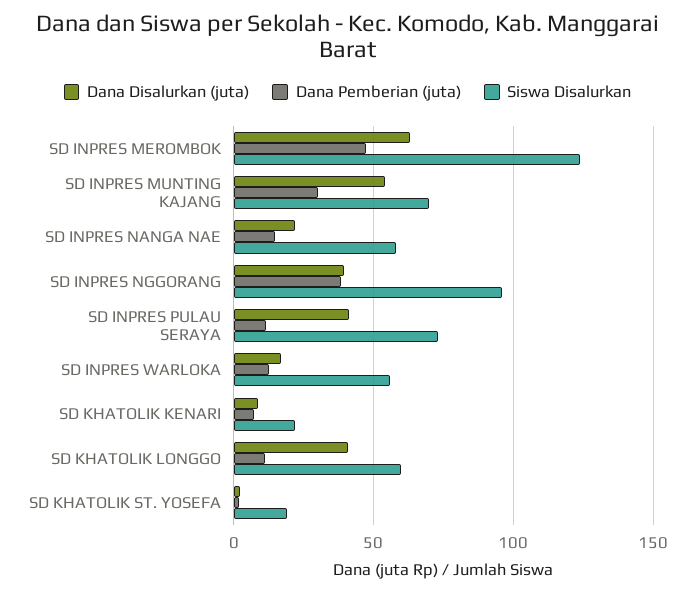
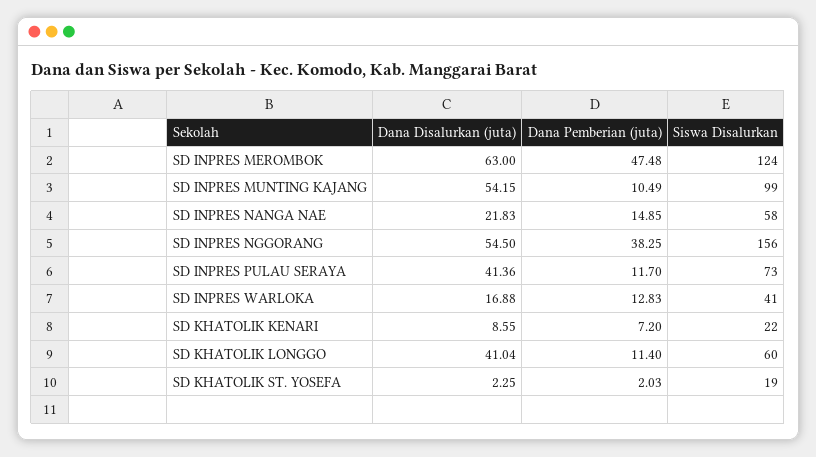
  {
    "Dana Disalurkan (juta)": {
      "SD INPRES MEROMBOK": 63,
      "SD INPRES MUNTING KAJANG": 54.15,
      "SD INPRES NANGA NAE": 21.83,
-     "SD INPRES NGGORANG": 40,
+     "SD INPRES NGGORANG": 54.5,
      "SD INPRES PULAU SERAYA": 41.36,
      "SD INPRES WARLOKA": 16.88,
      "SD KHATOLIK KENARI": 8.55,
      "SD KHATOLIK LONGGO": 41.04,
      "SD KHATOLIK ST. YOSEFA": 2.25
    },
    "Dana Pemberian (juta)": {
      "SD INPRES MEROMBOK": 47.48,
-     "SD INPRES MUNTING KAJANG": 30,
+     "SD INPRES MUNTING KAJANG": 10.49,
      "SD INPRES NANGA NAE": 14.85,
      "SD INPRES NGGORANG": 38.25,
      "SD INPRES PULAU SERAYA": 11.7,
      "SD INPRES WARLOKA": 12.83,
      "SD KHATOLIK KENARI": 7.2,
      "SD KHATOLIK LONGGO": 11.4,
      "SD KHATOLIK ST. YOSEFA": 2.03
    },
    "Siswa Disalurkan": {
      "SD INPRES MEROMBOK": 124,
-     "SD INPRES MUNTING KAJANG": 70,
+     "SD INPRES MUNTING KAJANG": 99,
      "SD INPRES NANGA NAE": 58,
-     "SD INPRES NGGORANG": 95,
+     "SD INPRES NGGORANG": 156,
      "SD INPRES PULAU SERAYA": 73,
-     "SD INPRES WARLOKA": 55,
+     "SD INPRES WARLOKA": 41,
      "SD KHATOLIK KENARI": 22,
      "SD KHATOLIK LONGGO": 60,
      "SD KHATOLIK ST. YOSEFA": 19
    }
  }

